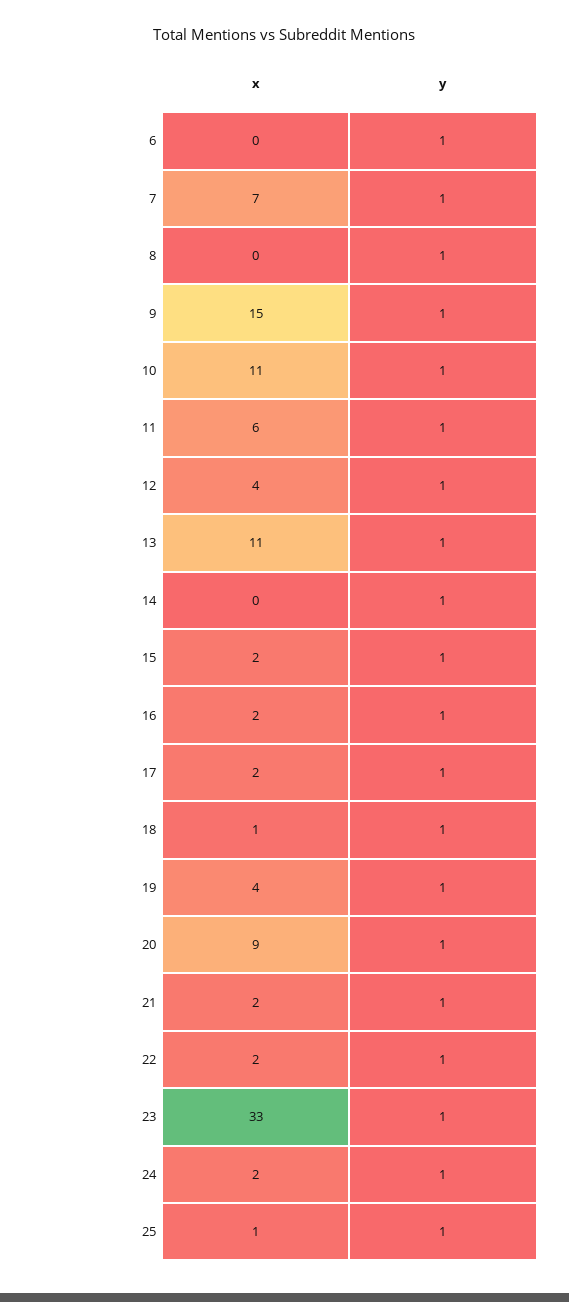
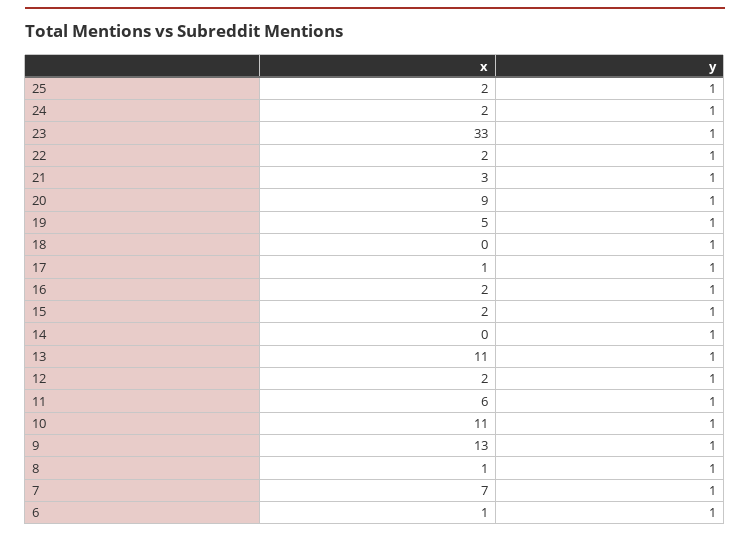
  {
    "x": {
-     "6": 0,
+     "6": 1,
      "7": 7,
-     "8": 0,
+     "8": 1,
-     "9": 15,
+     "9": 13,
      "10": 11,
      "11": 6,
-     "12": 4,
+     "12": 2,
      "13": 11,
      "14": 0,
      "15": 2,
      "16": 2,
-     "17": 2,
+     "17": 1,
-     "18": 1,
+     "18": 0,
-     "19": 4,
+     "19": 5,
      "20": 9,
-     "21": 2,
+     "21": 3,
      "22": 2,
      "23": 33,
      "24": 2,
-     "25": 1
+     "25": 2
    },
    "y": {
      "6": 1,
      "7": 1,
      "8": 1,
      "9": 1,
      "10": 1,
      "11": 1,
      "12": 1,
      "13": 1,
      "14": 1,
      "15": 1,
      "16": 1,
      "17": 1,
      "18": 1,
      "19": 1,
      "20": 1,
      "21": 1,
      "22": 1,
      "23": 1,
      "24": 1,
      "25": 1
    }
  }

